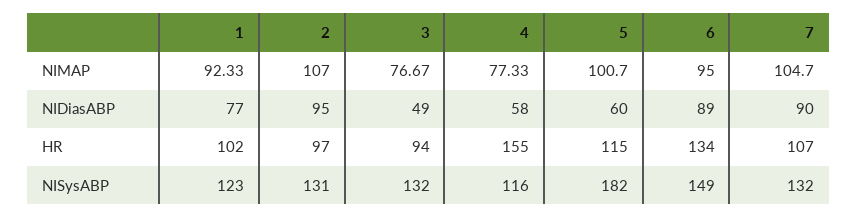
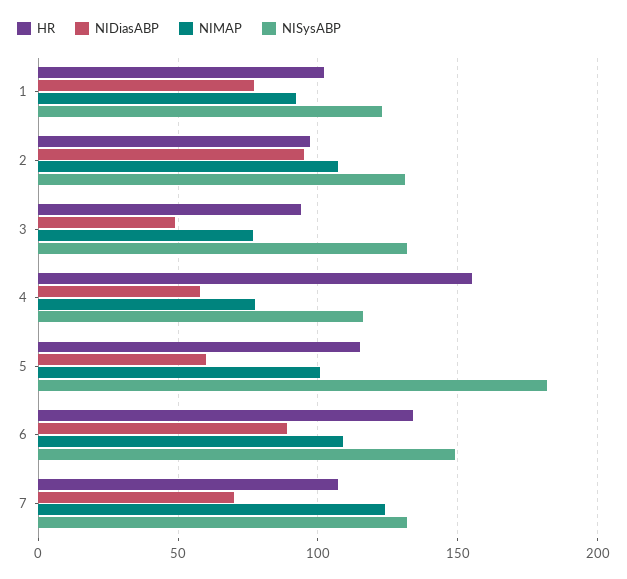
  {
    "NIMAP": {
      "1": 92.33,
      "2": 107,
      "3": 76.67,
      "4": 77.33,
      "5": 100.7,
-     "6": 95,
+     "6": 110,
-     "7": 104.7
+     "7": 125
    },
    "NIDiasABP": {
      "1": 77,
      "2": 95,
      "3": 49,
      "4": 58,
      "5": 60,
      "6": 89,
-     "7": 90
+     "7": 70
    },
    "HR": {
      "1": 102,
      "2": 97,
      "3": 94,
      "4": 155,
      "5": 115,
      "6": 134,
      "7": 107
    },
    "NISysABP": {
      "1": 123,
      "2": 131,
      "3": 132,
      "4": 116,
      "5": 182,
      "6": 149,
      "7": 132
    }
  }

